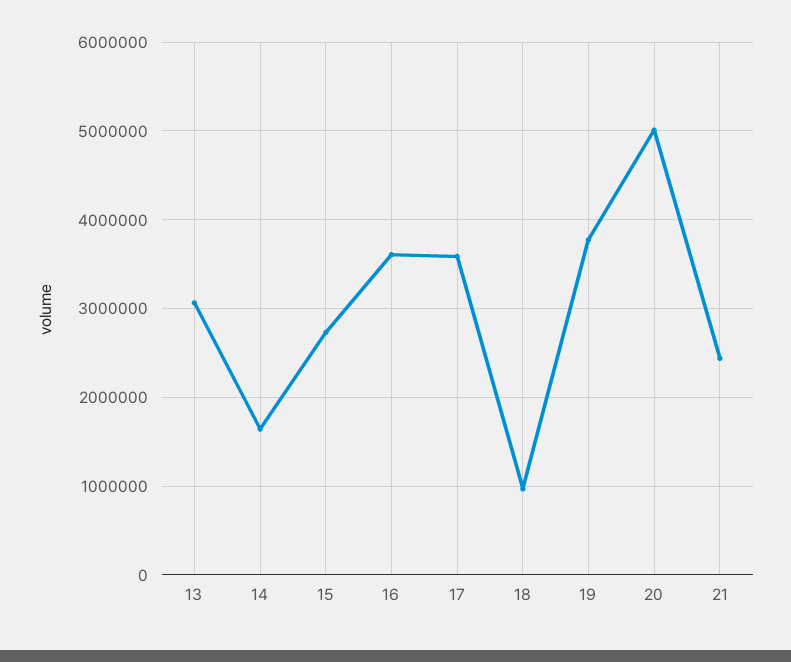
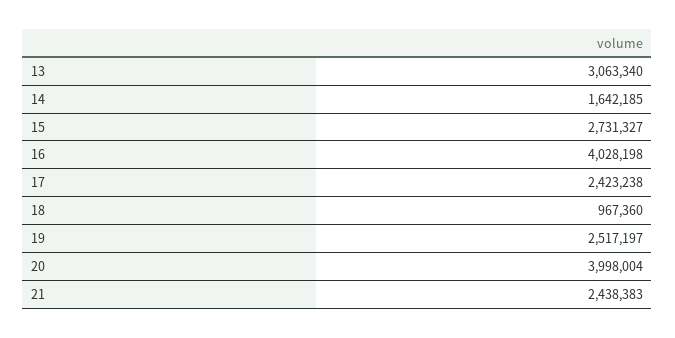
  {
    "13": 3063340,
    "14": 1642185,
    "15": 2731327,
-   "16": 3600000,
+   "16": 4028198,
-   "17": 3600000,
+   "17": 2423238,
    "18": 967360,
-   "19": 3800000,
+   "19": 2517197,
-   "20": 5000000,
+   "20": 3998004,
    "21": 2438383
  }

